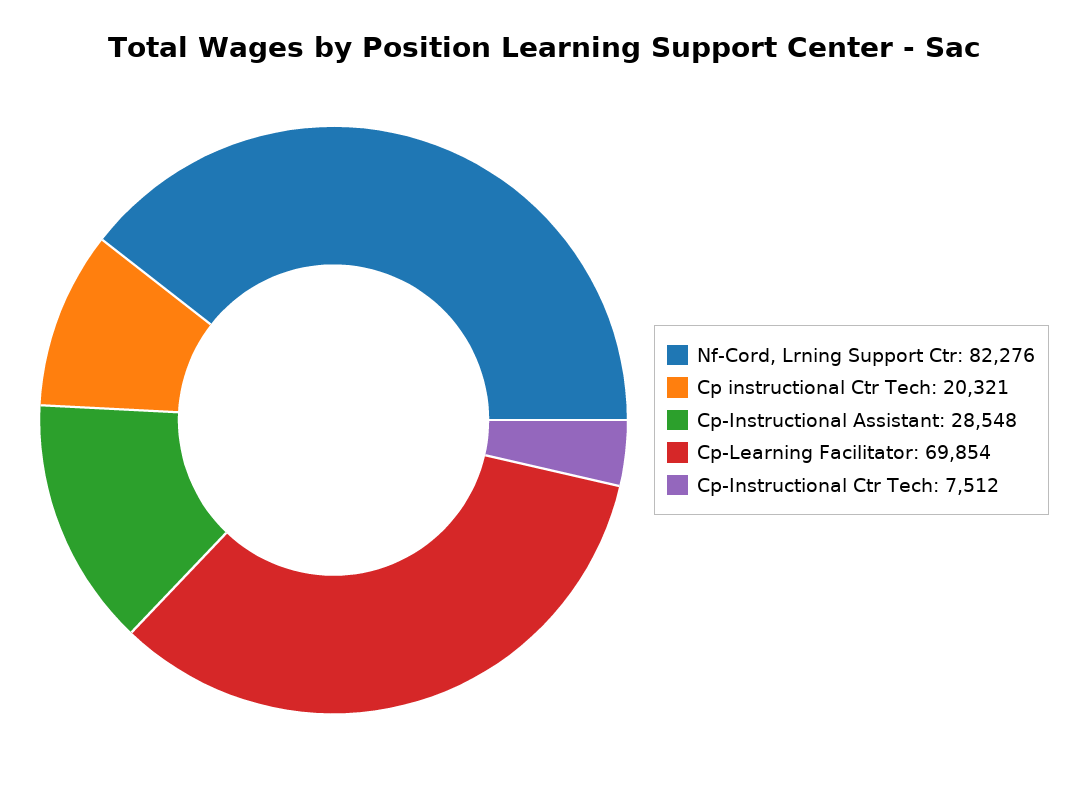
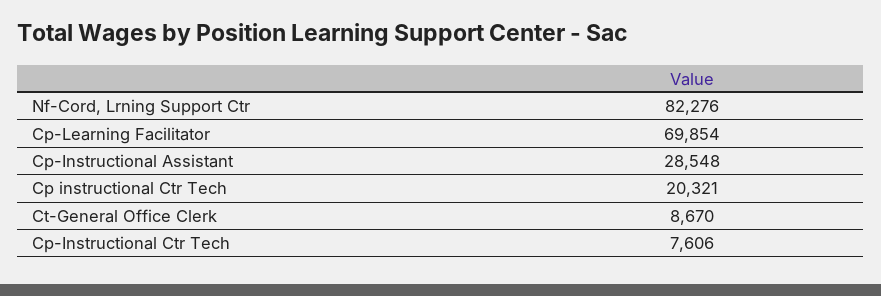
  {
    "Nf-Cord, Lrning Support Ctr": 82276,
    "Cp instructional Ctr Tech": 20321,
    "Cp-Instructional Assistant": 28548,
    "Cp-Learning Facilitator": 69854,
-   "Cp-Instructional Ctr Tech": 7512
+   "Cp-Instructional Ctr Tech": 7606,
+   "Ct-General Office Clerk": 8670
  }

